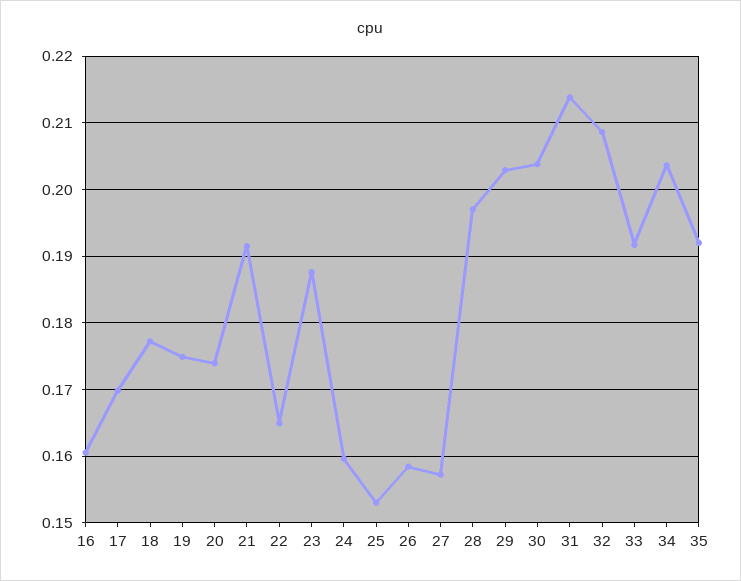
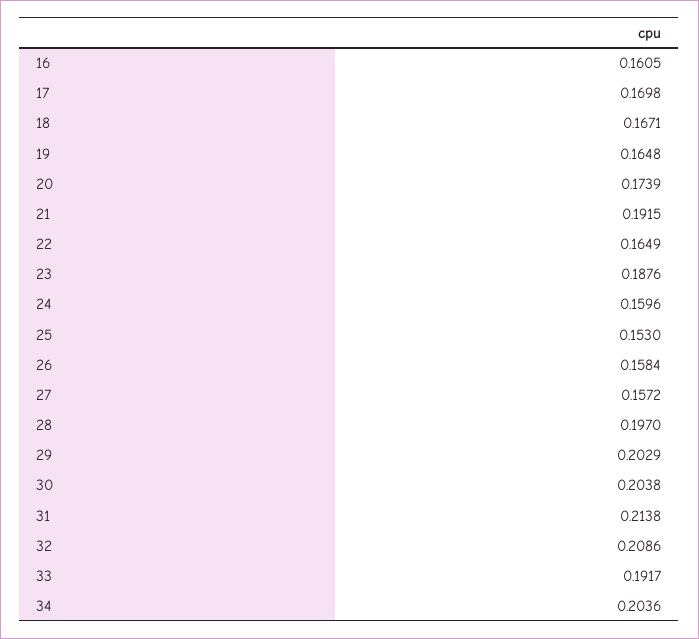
  {
    "16": 0.1605,
    "17": 0.1698,
-   "18": 0.177,
+   "18": 0.1671,
-   "19": 0.175,
+   "19": 0.1648,
    "20": 0.1739,
    "21": 0.1915,
    "22": 0.1649,
    "23": 0.1876,
    "24": 0.1596,
    "25": 0.153,
    "26": 0.1584,
    "27": 0.1572,
    "28": 0.197,
    "29": 0.2029,
    "30": 0.2038,
    "31": 0.2138,
    "32": 0.2086,
    "33": 0.1917,
-   "34": 0.2036,
+   "34": 0.2036
-   "35": 0.192
  }

